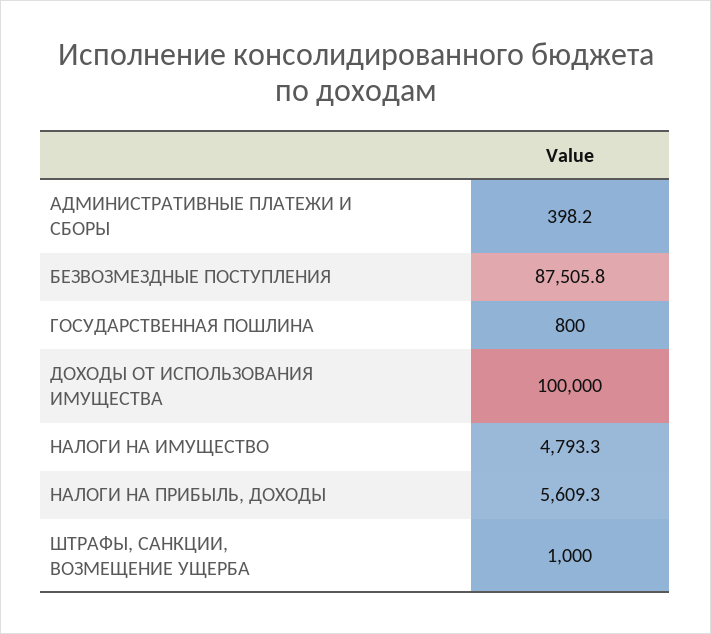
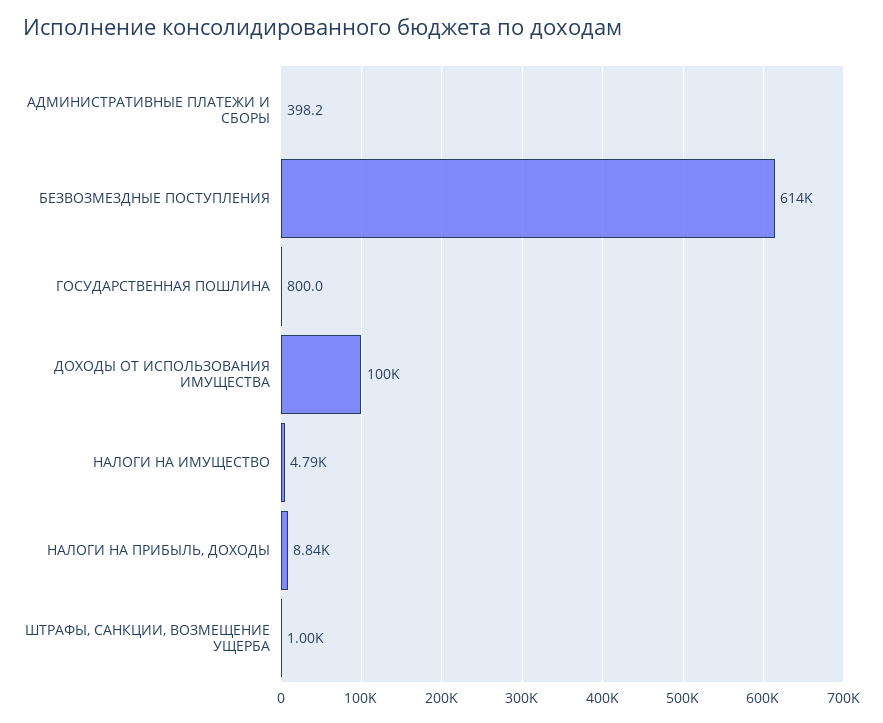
  {
    "АДМИНИСТРАТИВНЫЕ ПЛАТЕЖИ И СБОРЫ": 398.2,
-   "БЕЗВОЗМЕЗДНЫЕ ПОСТУПЛЕНИЯ": 87505.8,
+   "БЕЗВОЗМЕЗДНЫЕ ПОСТУПЛЕНИЯ": 614000,
    "ГОСУДАРСТВЕННАЯ ПОШЛИНА": 800,
    "ДОХОДЫ ОТ ИСПОЛЬЗОВАНИЯ ИМУЩЕСТВА": 100000,
    "НАЛОГИ НА ИМУЩЕСТВО": 4793.3,
-   "НАЛОГИ НА ПРИБЫЛЬ, ДОХОДЫ": 5609.3,
+   "НАЛОГИ НА ПРИБЫЛЬ, ДОХОДЫ": 8840,
    "ШТРАФЫ, САНКЦИИ, ВОЗМЕЩЕНИЕ УЩЕРБА": 1000
  }

